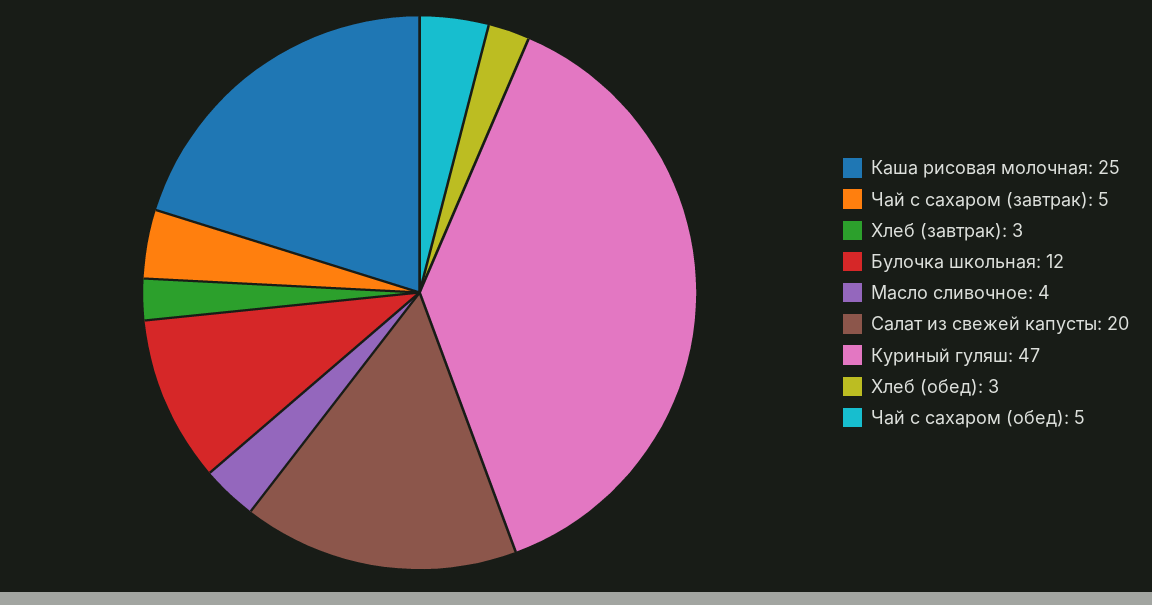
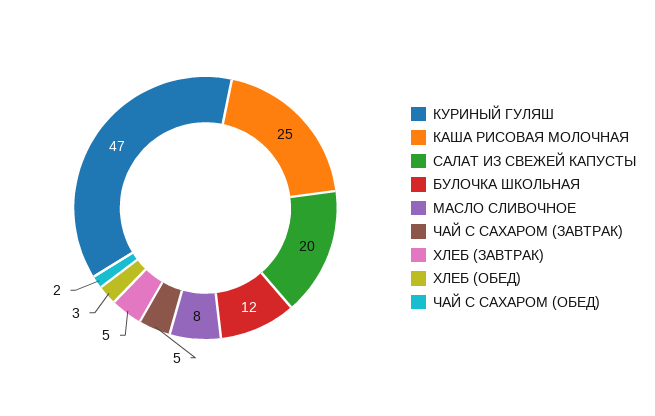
  {
    "Каша рисовая молочная": 25,
    "Чай с сахаром (завтрак)": 5,
-   "Хлеб (завтрак)": 3,
+   "Хлеб (завтрак)": 5,
    "Булочка школьная": 12,
-   "Масло сливочное": 4,
+   "Масло сливочное": 8,
    "Салат из свежей капусты": 20,
    "Куриный гуляш": 47,
    "Хлеб (обед)": 3,
-   "Чай с сахаром (обед)": 5
+   "Чай с сахаром (обед)": 2
  }

